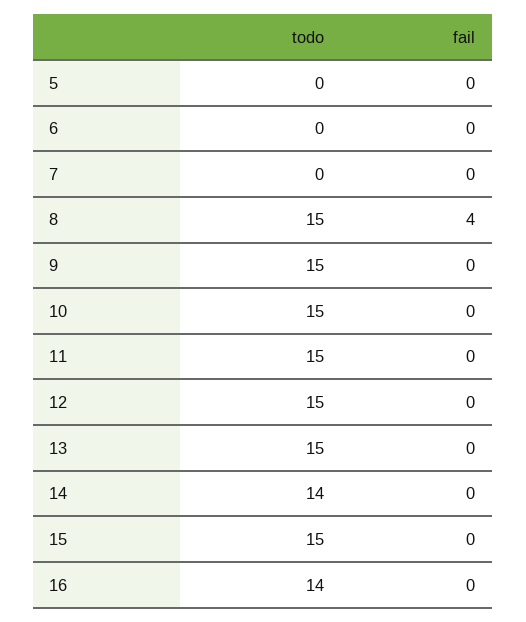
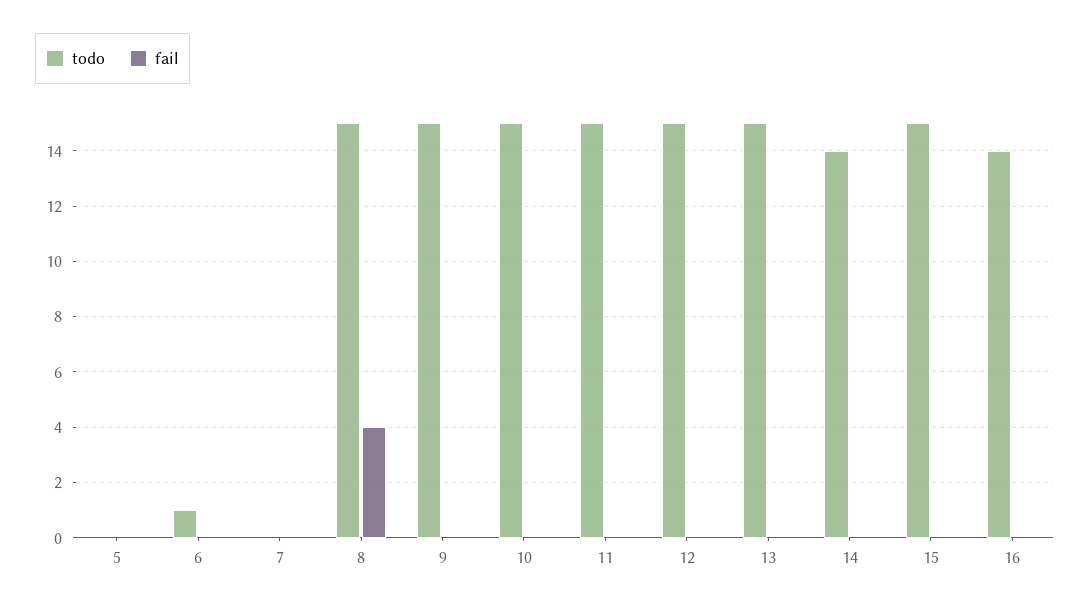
  {
    "todo": {
      "5": 0,
-     "6": 0,
+     "6": 1,
      "7": 0,
      "8": 15,
      "9": 15,
      "10": 15,
      "11": 15,
      "12": 15,
      "13": 15,
      "14": 14,
      "15": 15,
      "16": 14
    },
    "fail": {
      "5": 0,
      "6": 0,
      "7": 0,
      "8": 4,
      "9": 0,
      "10": 0,
      "11": 0,
      "12": 0,
      "13": 0,
      "14": 0,
      "15": 0,
      "16": 0
    }
  }

